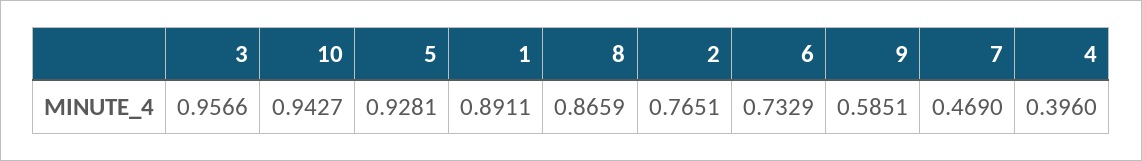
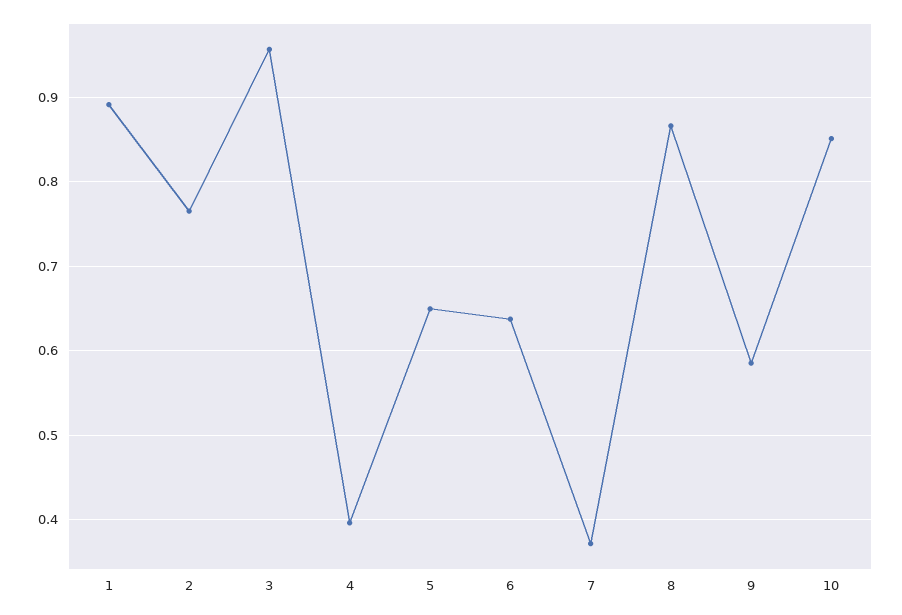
  {
    "3": 0.9566,
-   "10": 0.9427,
+   "10": 0.85,
-   "5": 0.9281,
+   "5": 0.65,
    "1": 0.8911,
    "8": 0.8659,
    "2": 0.7651,
-   "6": 0.7329,
+   "6": 0.64,
    "9": 0.5851,
-   "7": 0.469,
+   "7": 0.37,
    "4": 0.396
  }

